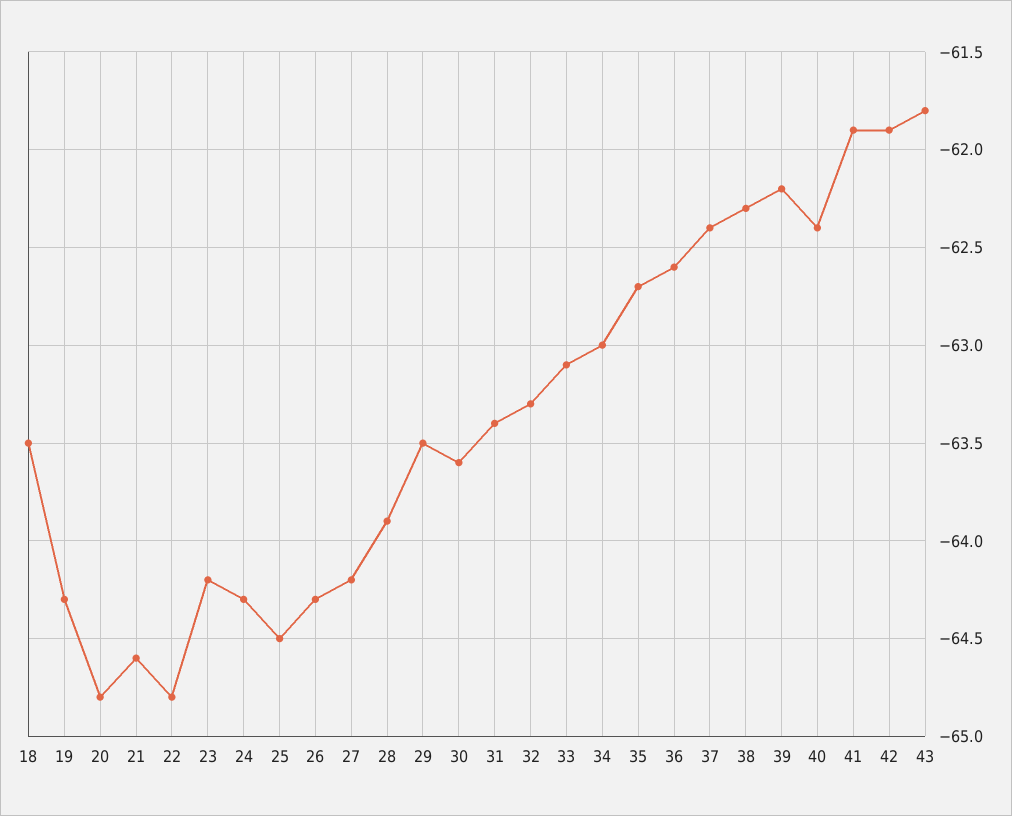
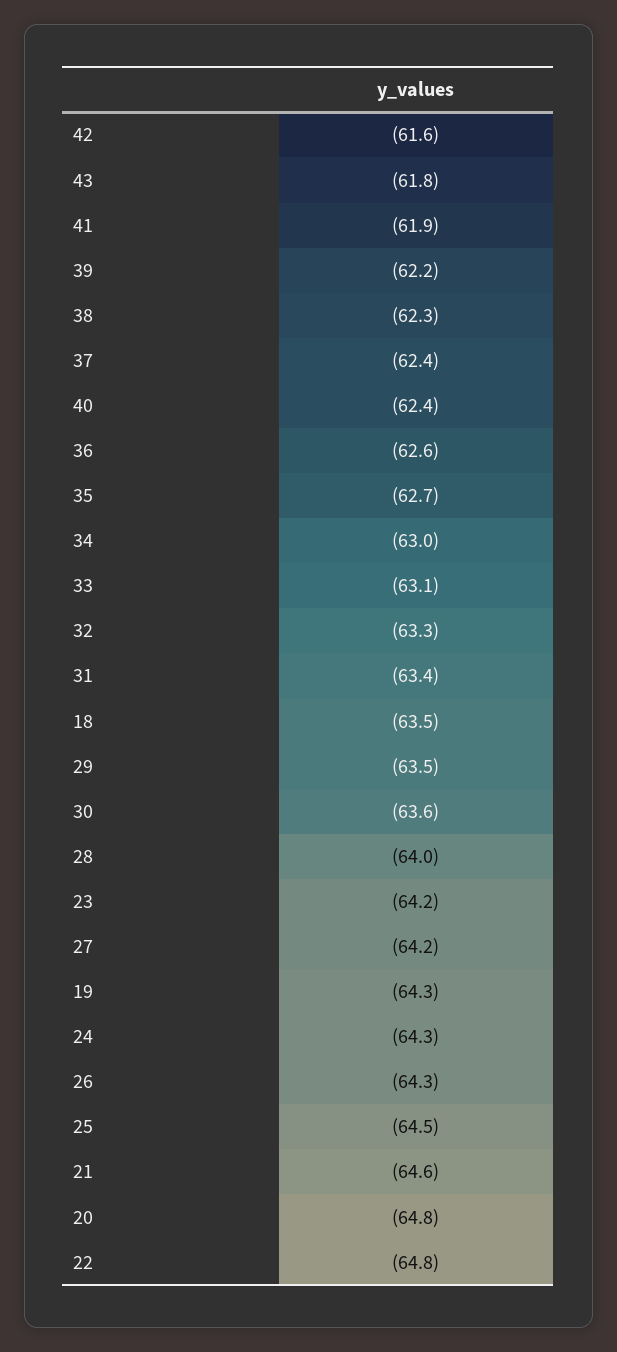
  {
    "18": -63.5,
    "19": -64.3,
    "20": -64.8,
    "21": -64.6,
    "22": -64.8,
    "23": -64.2,
    "24": -64.3,
    "25": -64.5,
    "26": -64.3,
    "27": -64.2,
-   "28": -63.9,
+   "28": -64,
    "29": -63.5,
    "30": -63.6,
    "31": -63.4,
    "32": -63.3,
    "33": -63.1,
    "34": -63,
    "35": -62.7,
    "36": -62.6,
    "37": -62.4,
    "38": -62.3,
    "39": -62.2,
    "40": -62.4,
    "41": -61.9,
-   "42": -61.9,
+   "42": -61.6,
    "43": -61.8
  }

